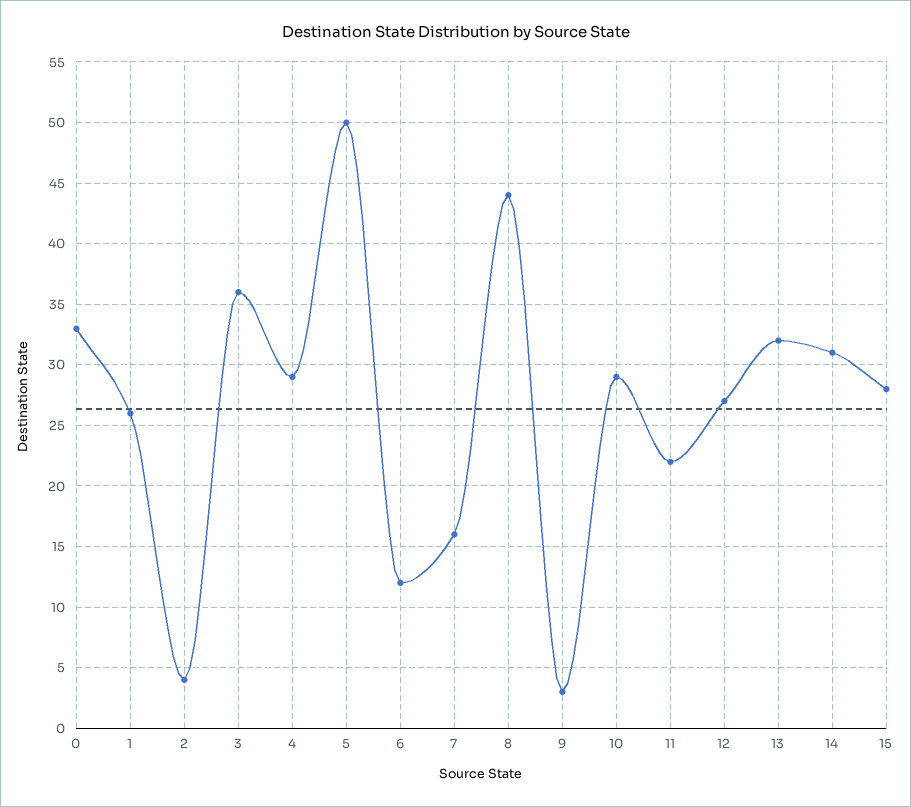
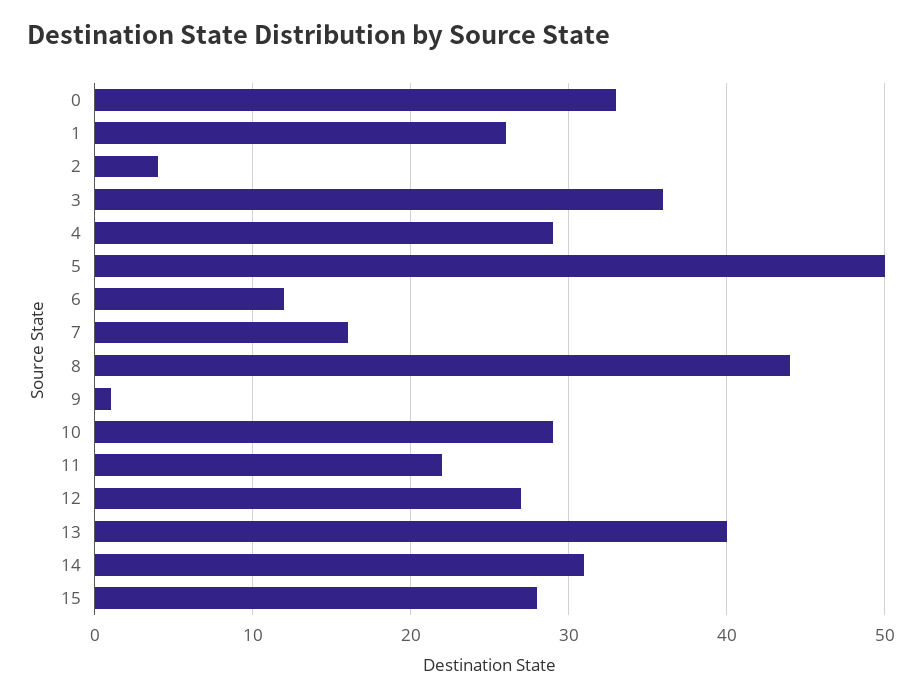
  {
    "0": 33,
    "1": 26,
    "2": 4,
    "3": 36,
    "4": 29,
    "5": 50,
    "6": 12,
    "7": 16,
    "8": 44,
-   "9": 3,
+   "9": 1,
    "10": 29,
    "11": 22,
    "12": 27,
-   "13": 32,
+   "13": 40,
    "14": 31,
    "15": 28
  }

